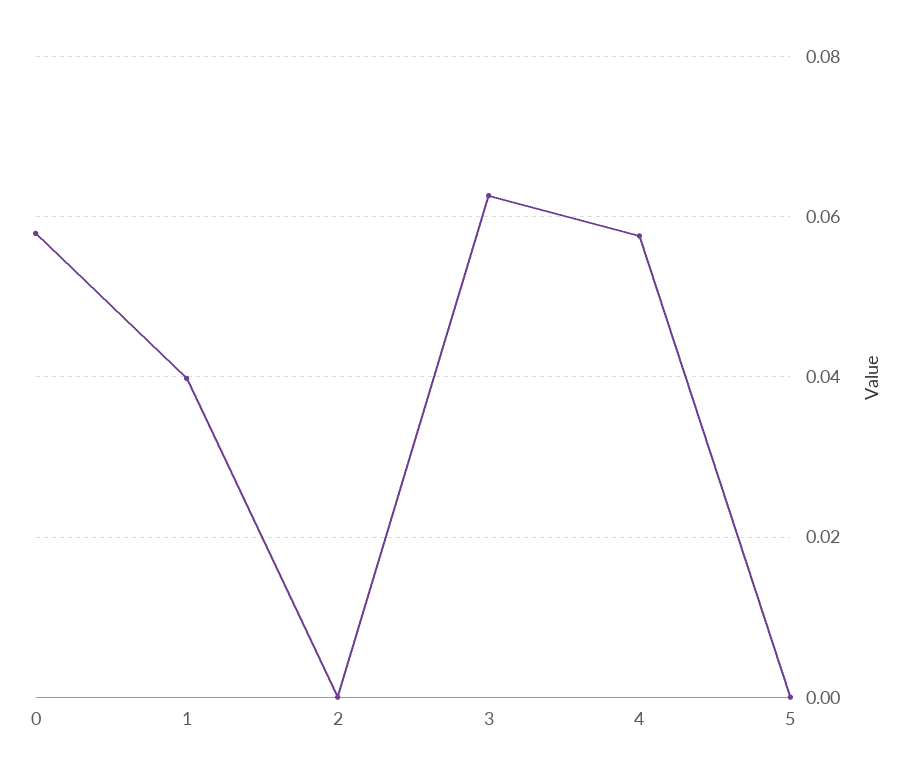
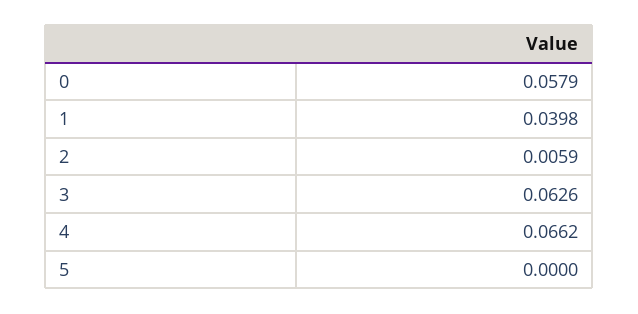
  {
    "0": 0.0579,
    "1": 0.0398,
-   "2": 0,
+   "2": 0.0059,
    "3": 0.0626,
-   "4": 0.058,
+   "4": 0.0662,
    "5": 0
  }

